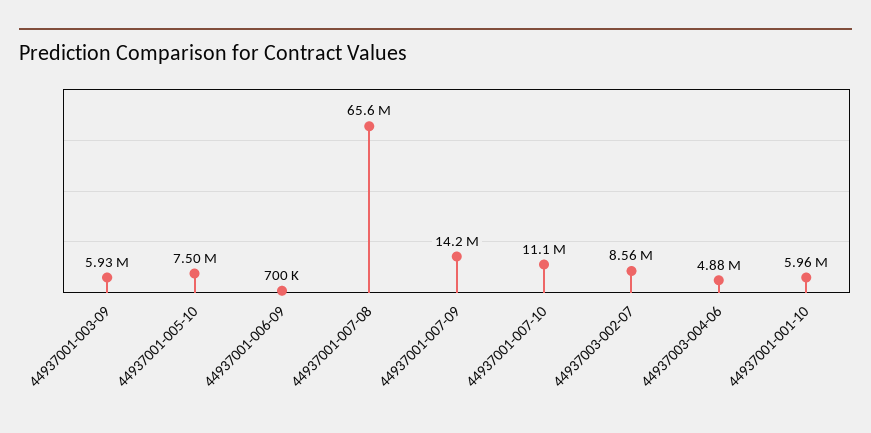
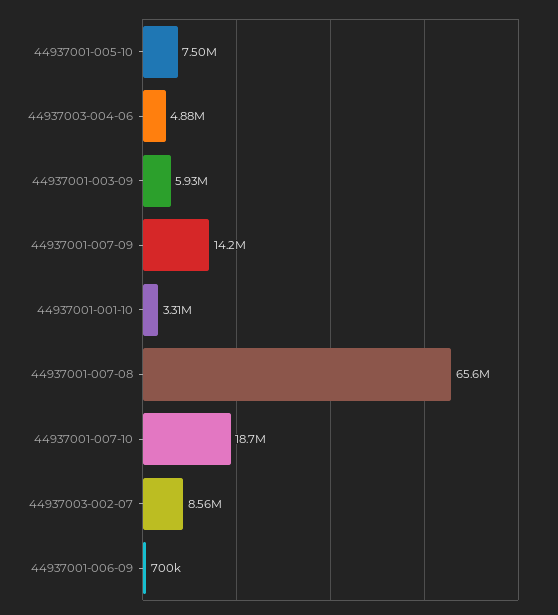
  {
    "44937001-003-09": 5930000,
    "44937001-005-10": 7500000,
    "44937001-006-09": 700000,
    "44937001-007-08": 65600000,
    "44937001-007-09": 14200000,
-   "44937001-007-10": 11100000,
+   "44937001-007-10": 18700000,
    "44937003-002-07": 8560000,
    "44937003-004-06": 4880000,
-   "44937001-001-10": 5960000
+   "44937001-001-10": 3310000
  }

